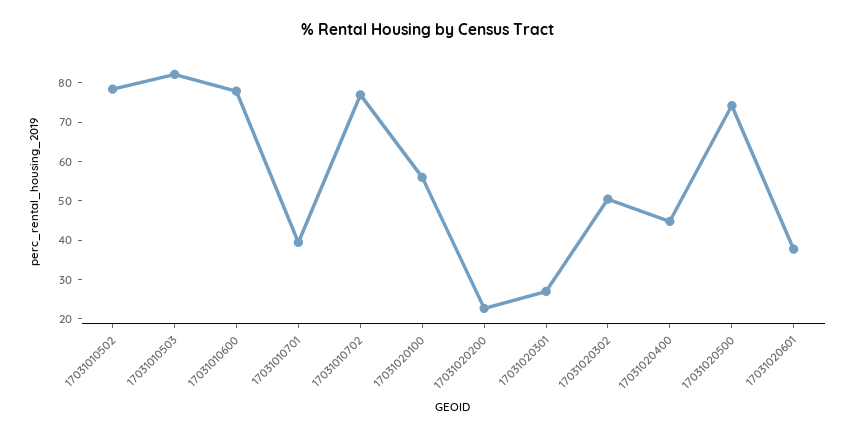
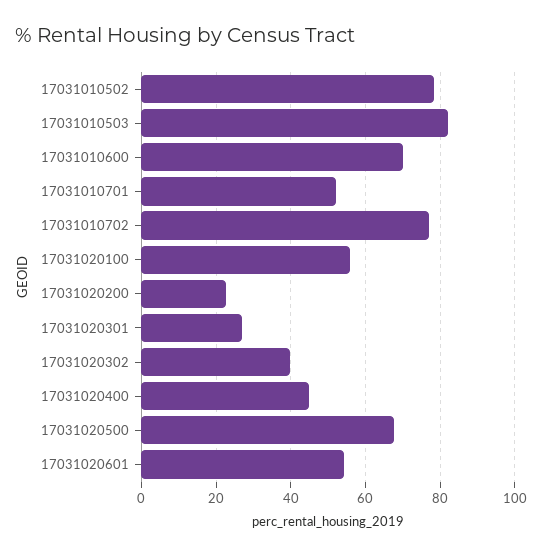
  {
    "17031010502": 78,
    "17031010503": 82,
-   "17031010600": 77.5,
+   "17031010600": 70,
-   "17031010701": 40,
+   "17031010701": 52,
    "17031010702": 76,
    "17031020100": 56,
    "17031020200": 22,
    "17031020301": 26,
-   "17031020302": 50,
+   "17031020302": 40,
    "17031020400": 44,
-   "17031020500": 75,
+   "17031020500": 68,
-   "17031020601": 37.5
+   "17031020601": 54
  }

